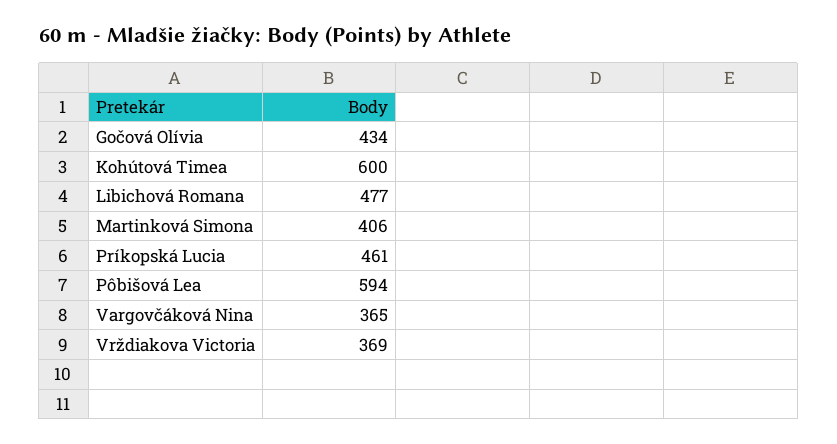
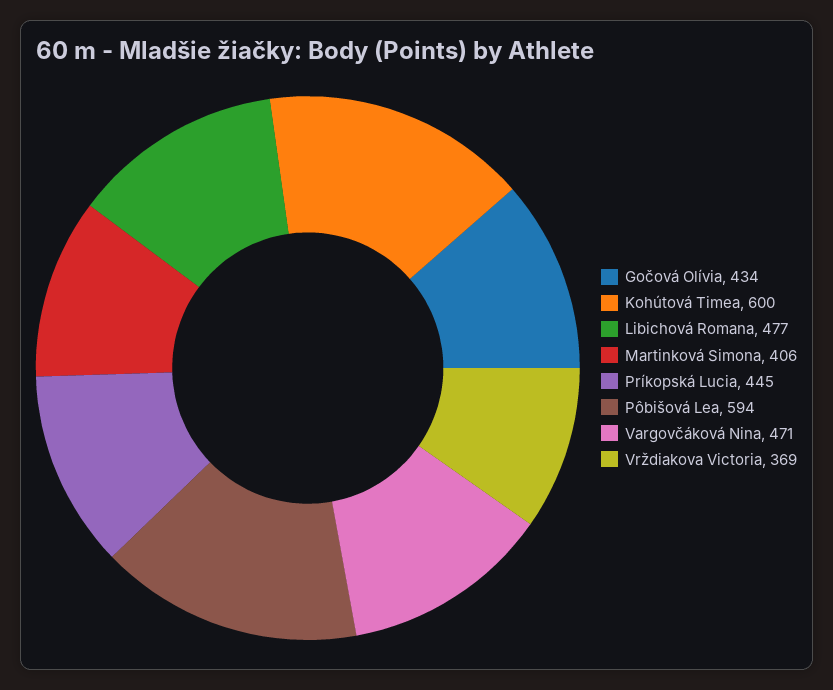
  {
    "Gočová Olívia": 434,
    "Kohútová Timea": 600,
    "Libichová Romana": 477,
    "Martinková Simona": 406,
-   "Príkopská Lucia": 461,
+   "Príkopská Lucia": 445,
    "Pôbišová Lea": 594,
-   "Vargovčáková Nina": 365,
+   "Vargovčáková Nina": 471,
    "Vrždiakova Victoria": 369
  }

